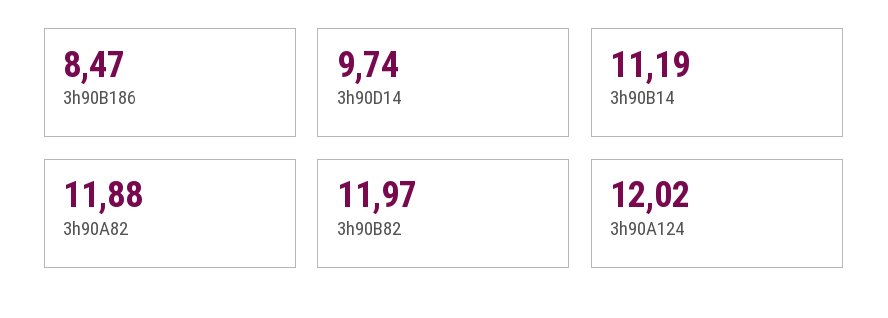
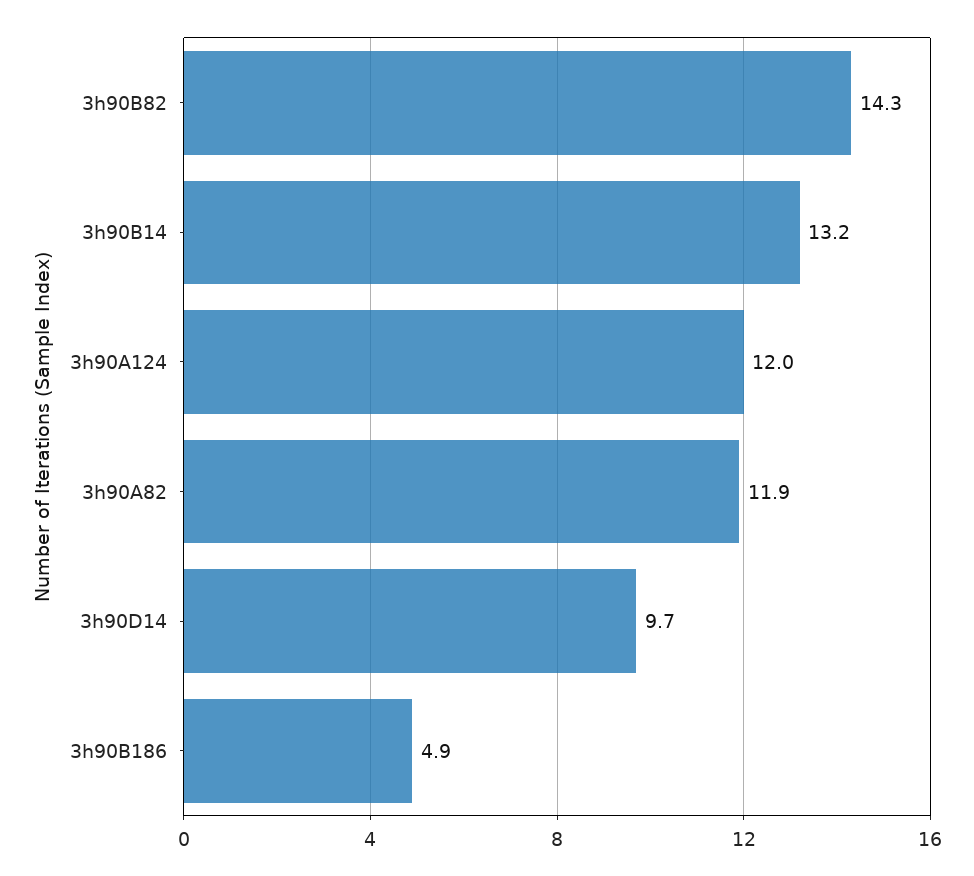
  {
-   "3h90B186": 8.47,
+   "3h90B186": 4.9,
    "3h90D14": 9.74,
-   "3h90B14": 11.19,
+   "3h90B14": 13.2,
    "3h90A82": 11.88,
-   "3h90B82": 11.97,
+   "3h90B82": 14.3,
    "3h90A124": 12.02
  }

